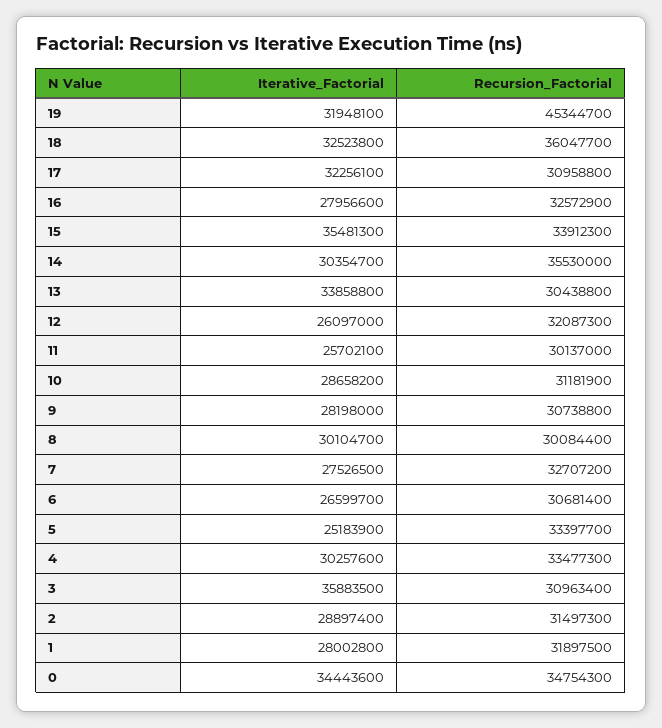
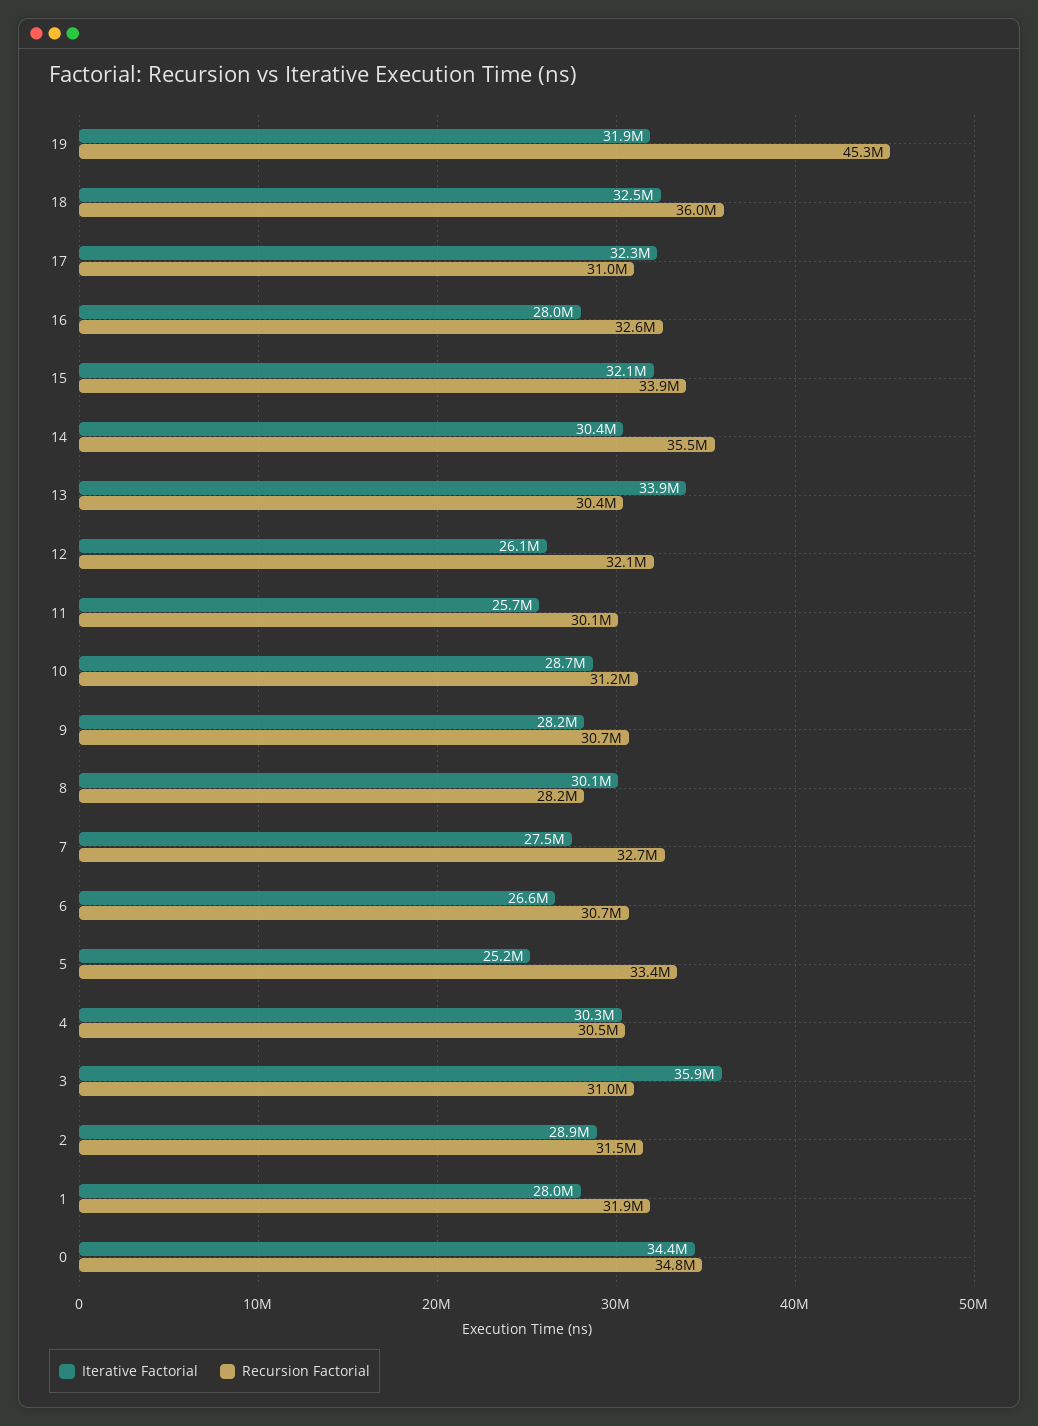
  {
    "Iterative_Factorial": {
      "19": 31948100,
      "18": 32523800,
      "17": 32256100,
      "16": 27956600,
-     "15": 35481300,
+     "15": 32100000,
      "14": 30354700,
      "13": 33858800,
      "12": 26097000,
      "11": 25702100,
      "10": 28658200,
      "9": 28198000,
      "8": 30104700,
      "7": 27526500,
      "6": 26599700,
      "5": 25183900,
      "4": 30257600,
      "3": 35883500,
      "2": 28897400,
      "1": 28002800,
      "0": 34443600
    },
    "Recursion_Factorial": {
      "19": 45344700,
      "18": 36047700,
      "17": 30958800,
      "16": 32572900,
      "15": 33912300,
      "14": 35530000,
      "13": 30438800,
      "12": 32087300,
      "11": 30137000,
      "10": 31181900,
      "9": 30738800,
-     "8": 30084400,
+     "8": 28200000,
      "7": 32707200,
      "6": 30681400,
      "5": 33397700,
-     "4": 33477300,
+     "4": 30500000,
      "3": 30963400,
      "2": 31497300,
      "1": 31897500,
      "0": 34754300
    }
  }

